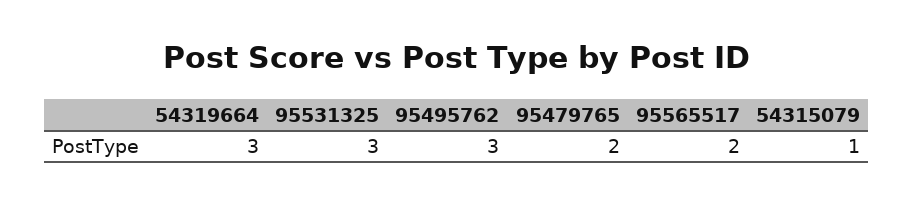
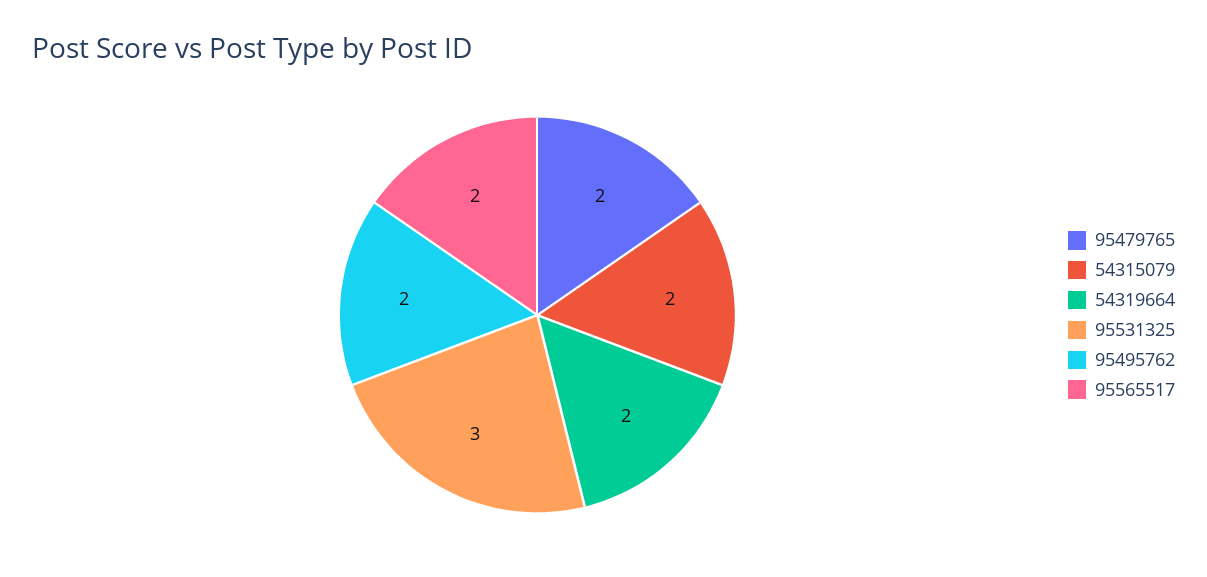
  {
-   "54319664": 3,
+   "54319664": 2,
    "95531325": 3,
-   "95495762": 3,
+   "95495762": 2,
    "95479765": 2,
    "95565517": 2,
-   "54315079": 1
+   "54315079": 2
  }

